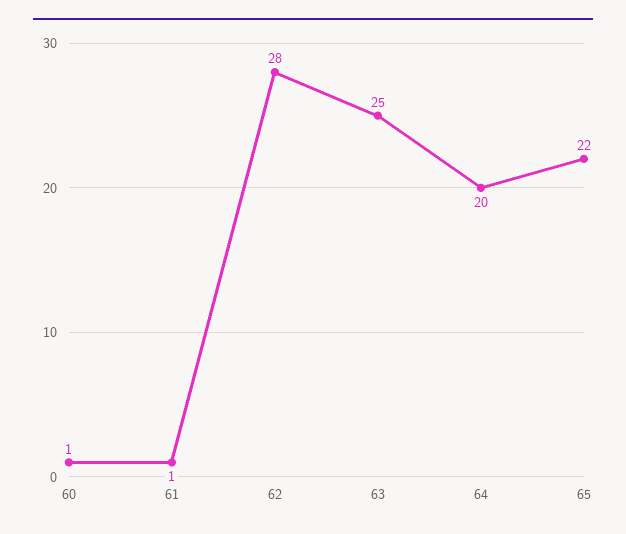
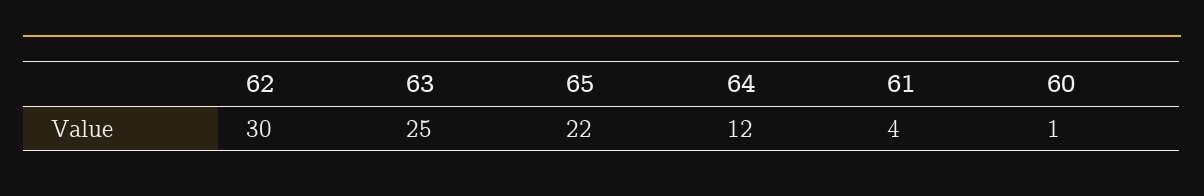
  {
    "60": 1,
-   "61": 1,
+   "61": 4,
-   "62": 28,
+   "62": 30,
    "63": 25,
-   "64": 20,
+   "64": 12,
    "65": 22
  }

